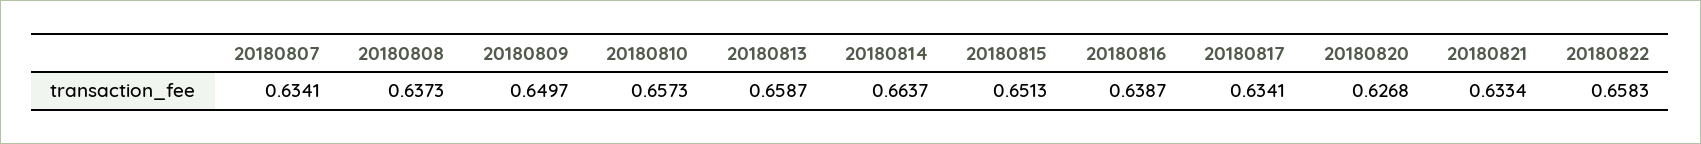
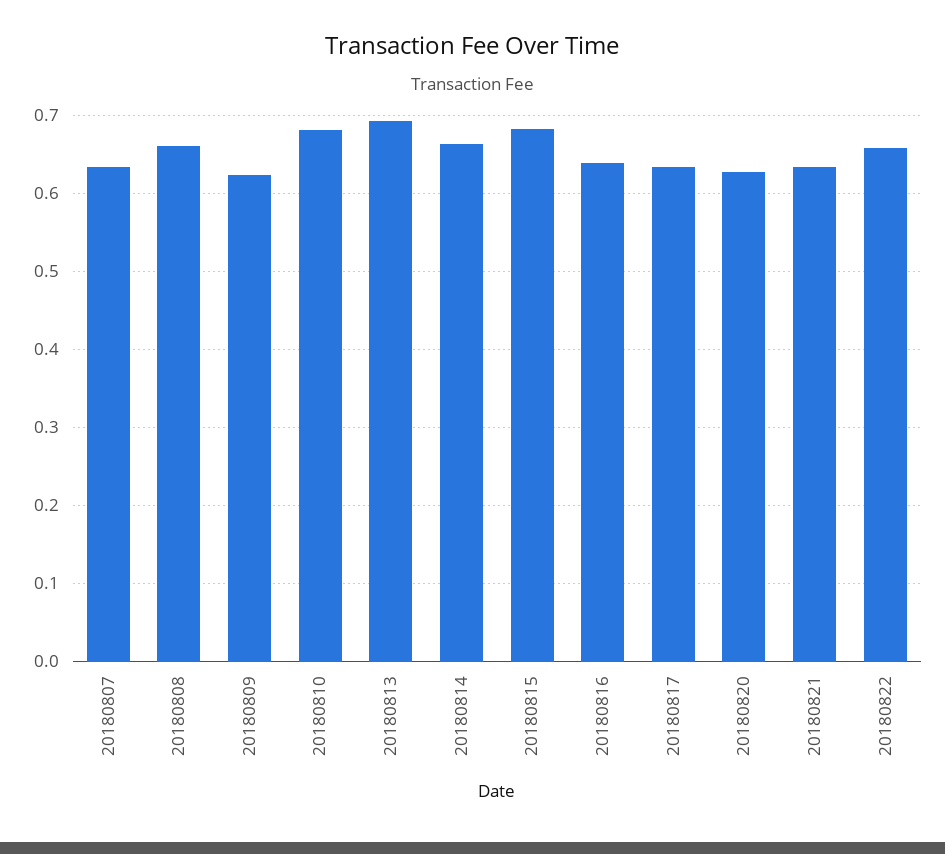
  {
    "20180807": 0.6341,
-   "20180808": 0.6373,
+   "20180808": 0.66,
-   "20180809": 0.6497,
+   "20180809": 0.62,
-   "20180810": 0.6573,
+   "20180810": 0.68,
-   "20180813": 0.6587,
+   "20180813": 0.69,
    "20180814": 0.6637,
-   "20180815": 0.6513,
+   "20180815": 0.68,
    "20180816": 0.6387,
    "20180817": 0.6341,
    "20180820": 0.6268,
    "20180821": 0.6334,
    "20180822": 0.6583
  }

